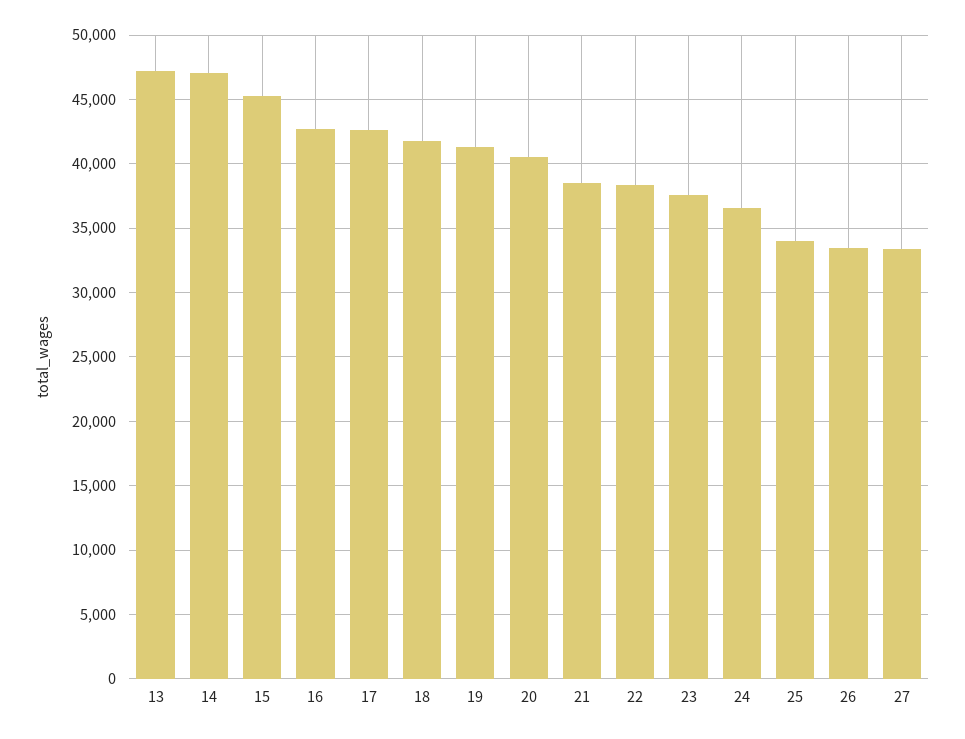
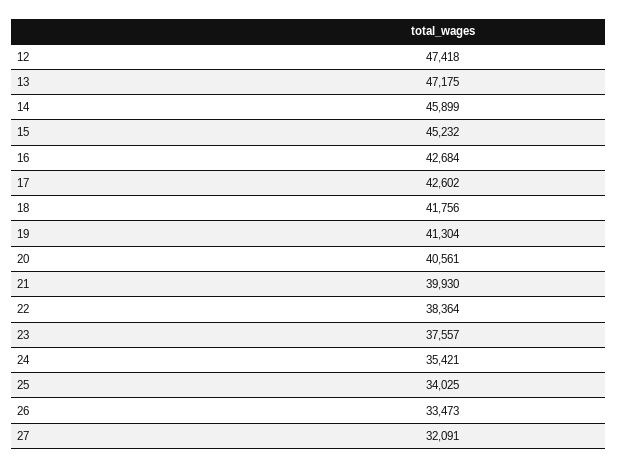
  {
    "13": 47175,
-   "14": 47000,
+   "14": 45899,
    "15": 45232,
    "16": 42684,
    "17": 42602,
    "18": 41756,
    "19": 41304,
    "20": 40561,
-   "21": 38500,
+   "21": 39930,
    "22": 38364,
    "23": 37557,
-   "24": 36500,
+   "24": 35421,
    "25": 34025,
    "26": 33473,
-   "27": 33500
+   "27": 32091,
+   "12": 47418
  }

